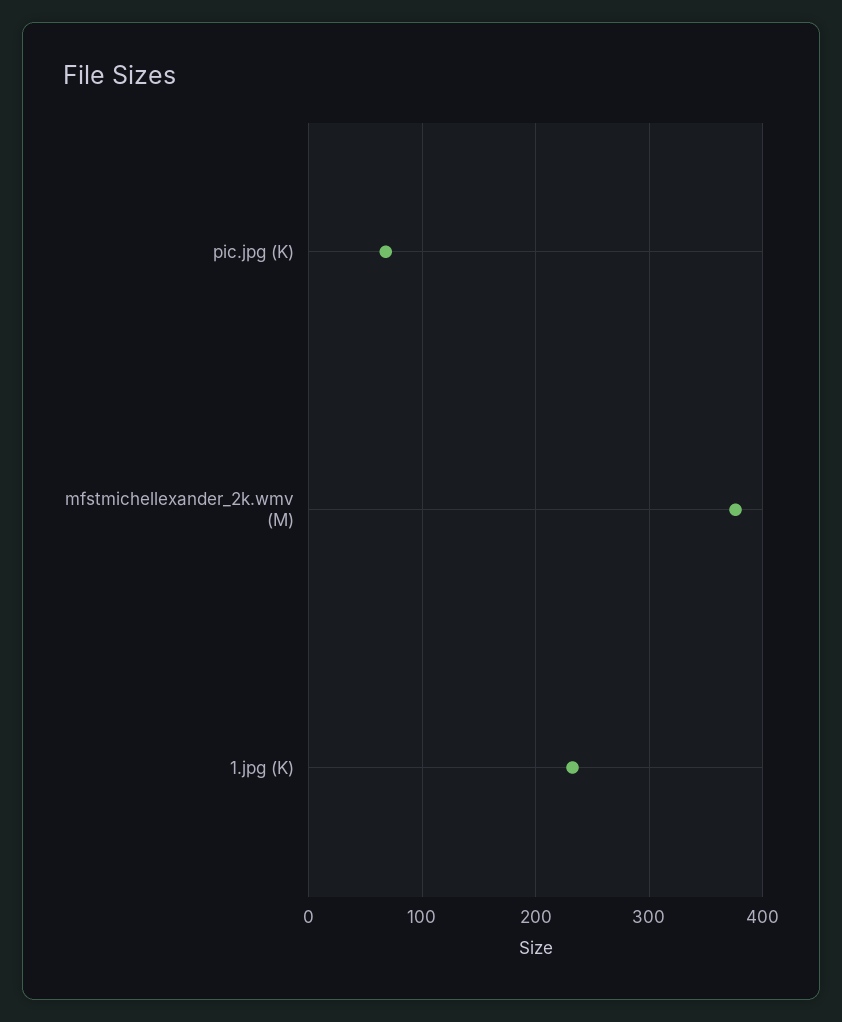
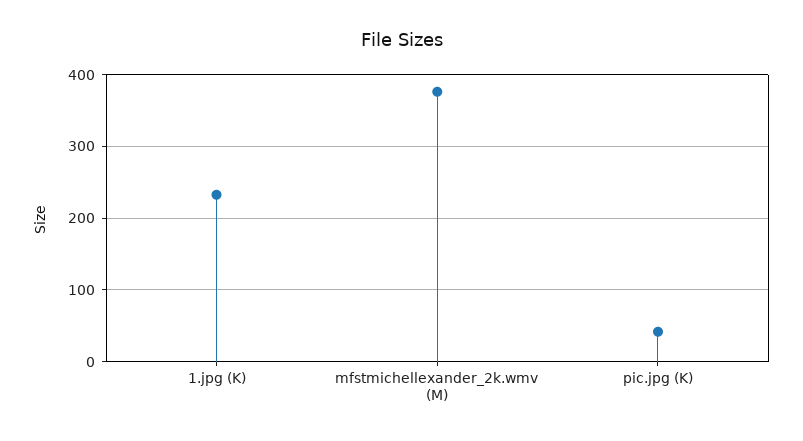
  {
-   "pic.jpg (K)": 70,
+   "pic.jpg (K)": 40,
    "mfstmichellexander_2k.wmv (M)": 380,
    "1.jpg (K)": 230
  }

